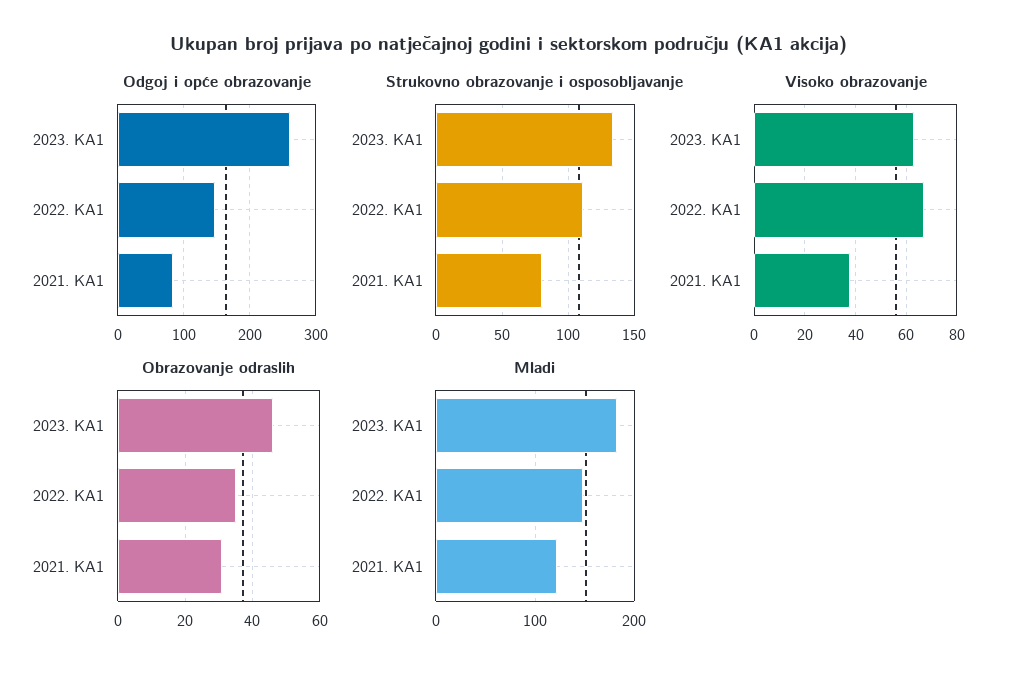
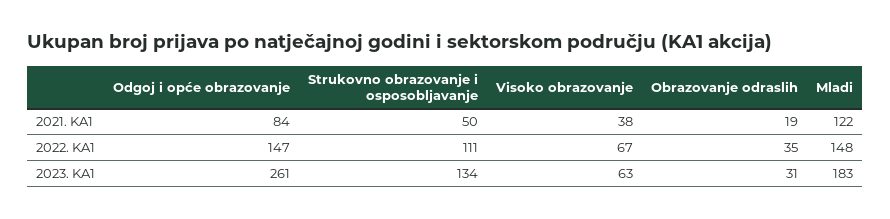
  {
    "Odgoj i opće obrazovanje": {
      "2023. KA1": 261,
      "2022. KA1": 147,
      "2021. KA1": 84
    },
    "Strukovno obrazovanje i osposobljavanje": {
      "2023. KA1": 134,
      "2022. KA1": 111,
-     "2021. KA1": 80
+     "2021. KA1": 50
    },
    "Visoko obrazovanje": {
      "2023. KA1": 63,
      "2022. KA1": 67,
      "2021. KA1": 38
    },
    "Obrazovanje odraslih": {
-     "2023. KA1": 45,
+     "2023. KA1": 31,
      "2022. KA1": 35,
-     "2021. KA1": 30
+     "2021. KA1": 19
    },
    "Mladi": {
      "2023. KA1": 183,
      "2022. KA1": 148,
      "2021. KA1": 122
    }
  }

